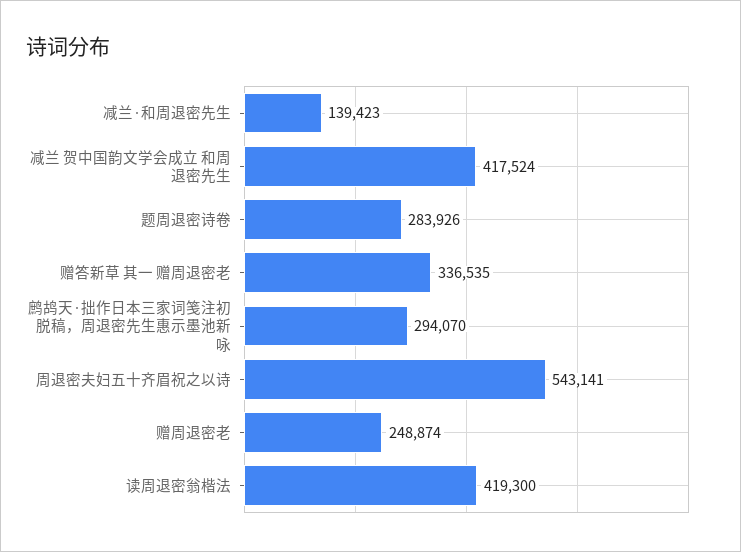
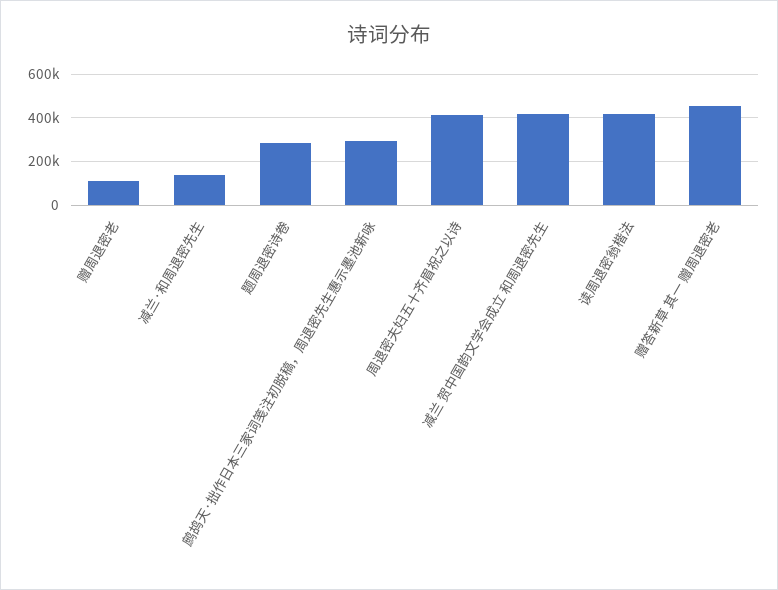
  {
    "减兰·和周退密先生": 139423,
    "减兰 贺中国韵文学会成立 和周退密先生": 417524,
    "题周退密诗卷": 283926,
-   "赠答新草 其一 赠周退密老": 336535,
+   "赠答新草 其一 赠周退密老": 450000,
    "鹧鸪天·拙作日本三家词笺注初脱稿，周退密先生惠示墨池新咏": 294070,
-   "周退密夫妇五十齐眉祝之以诗": 543141,
+   "周退密夫妇五十齐眉祝之以诗": 400000,
-   "赠周退密老": 248874,
+   "赠周退密老": 100000,
    "读周退密翁楷法": 419300
  }

